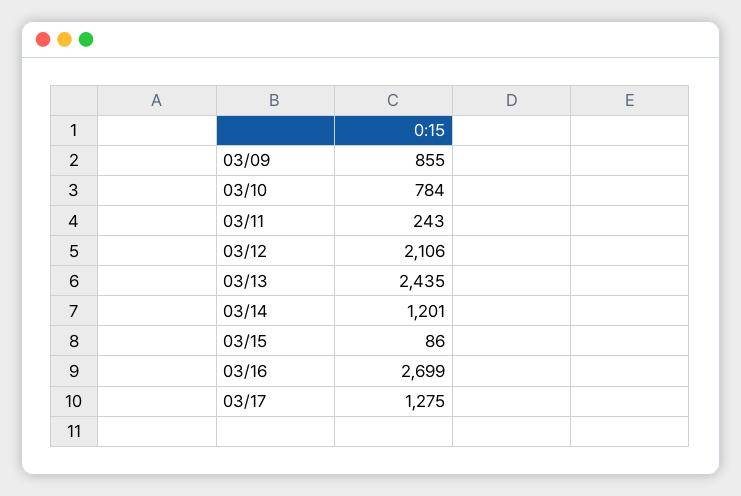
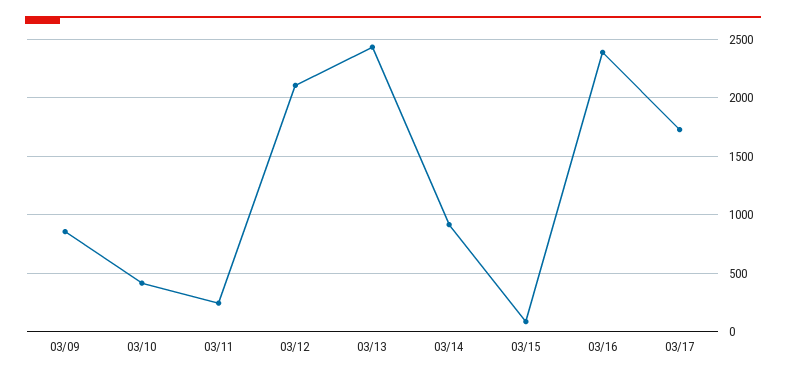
  {
    "03/09": 855,
-   "03/10": 784,
+   "03/10": 400,
    "03/11": 243,
    "03/12": 2106,
    "03/13": 2435,
-   "03/14": 1201,
+   "03/14": 900,
    "03/15": 86,
-   "03/16": 2699,
+   "03/16": 2400,
-   "03/17": 1275
+   "03/17": 1700
  }

